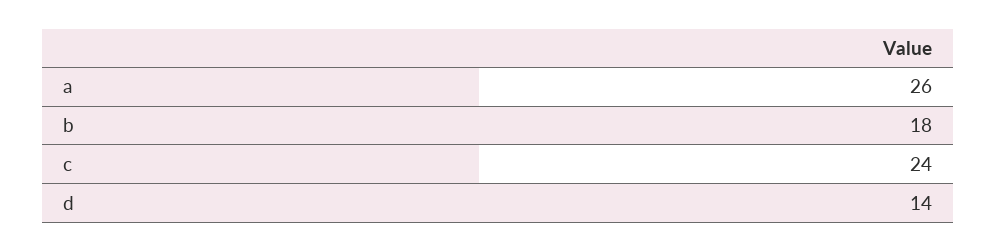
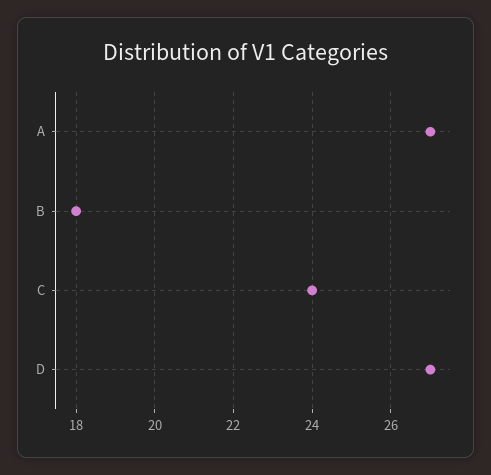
  {
-   "a": 26,
+   "a": 27,
    "b": 18,
    "c": 24,
-   "d": 14
+   "d": 27
  }

